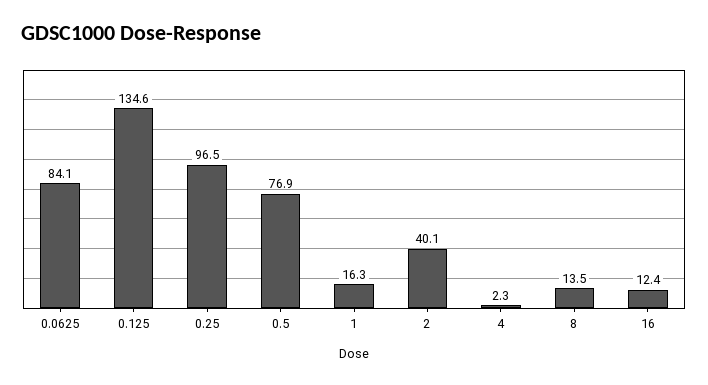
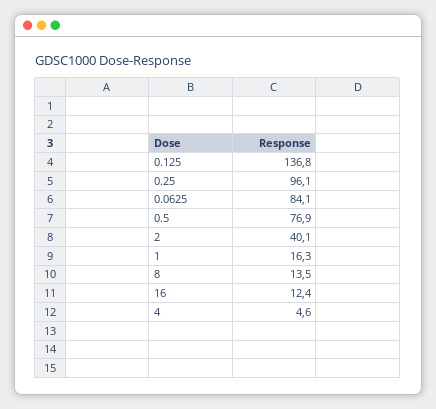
  {
    "0.0625": 84.1,
-   "0.125": 134.6,
+   "0.125": 136.8,
-   "0.25": 96.5,
+   "0.25": 96.1,
    "0.5": 76.9,
    "1": 16.3,
    "2": 40.1,
-   "4": 2.3,
+   "4": 4.6,
    "8": 13.5,
    "16": 12.4
  }

